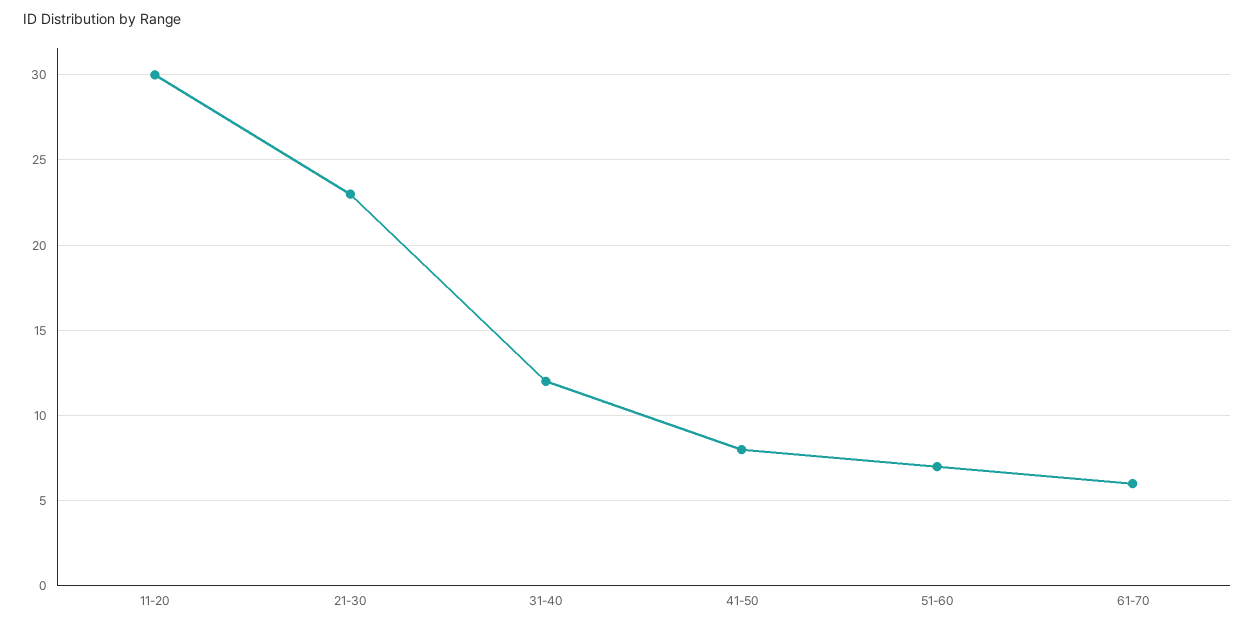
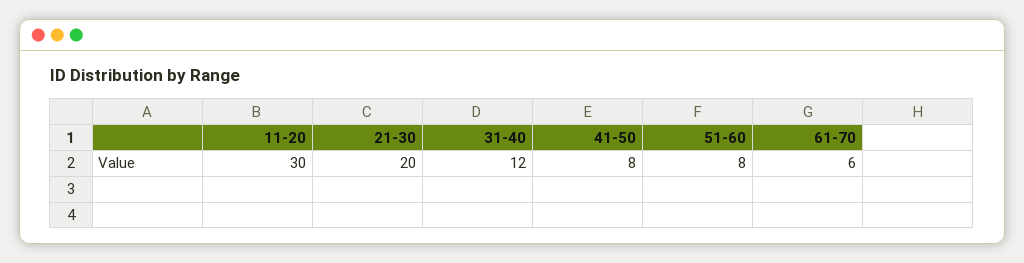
  {
    "11-20": 30,
-   "21-30": 23,
+   "21-30": 20,
    "31-40": 12,
    "41-50": 8,
-   "51-60": 7,
+   "51-60": 8,
    "61-70": 6
  }

